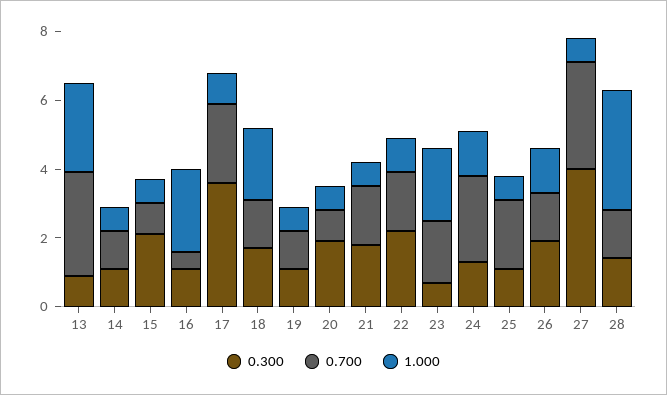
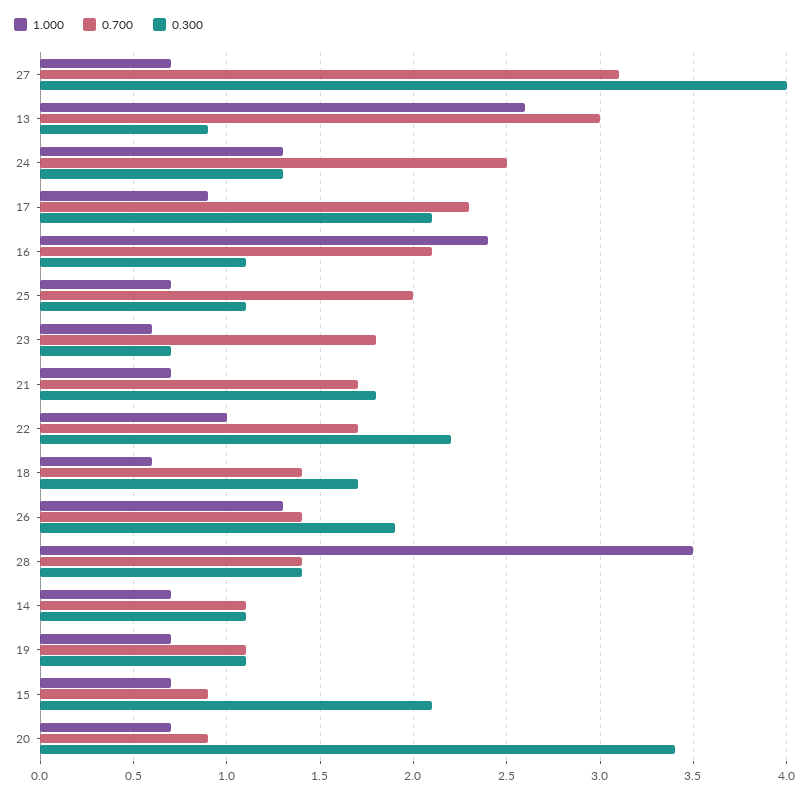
  {
    "0.300": {
      "13": 0.9,
      "14": 1.1,
      "15": 2.1,
      "16": 1.1,
-     "17": 3.5,
+     "17": 2.1,
      "18": 1.7,
      "19": 1.1,
-     "20": 2,
+     "20": 3.4,
      "21": 1.8,
      "22": 2.2,
      "23": 0.7,
      "24": 1.3,
      "25": 1.1,
      "26": 1.9,
      "27": 4,
      "28": 1.4
    },
    "0.700": {
      "13": 3,
      "14": 1.1,
      "15": 0.9,
-     "16": 0.5,
+     "16": 2.1,
      "17": 2.3,
      "18": 1.4,
      "19": 1.1,
      "20": 0.9,
      "21": 1.7,
      "22": 1.7,
      "23": 1.8,
      "24": 2.5,
      "25": 2,
      "26": 1.4,
      "27": 3.1,
      "28": 1.4
    },
    "1.000": {
      "13": 2.6,
      "14": 0.7,
      "15": 0.7,
      "16": 2.4,
      "17": 0.9,
-     "18": 2,
+     "18": 0.6,
      "19": 0.7,
      "20": 0.7,
      "21": 0.7,
      "22": 1,
-     "23": 2,
+     "23": 0.6,
      "24": 1.3,
      "25": 0.7,
      "26": 1.3,
      "27": 0.7,
      "28": 3.5
    }
  }

